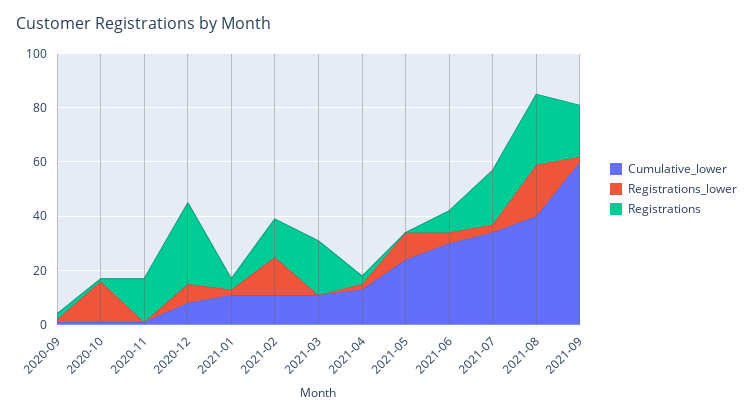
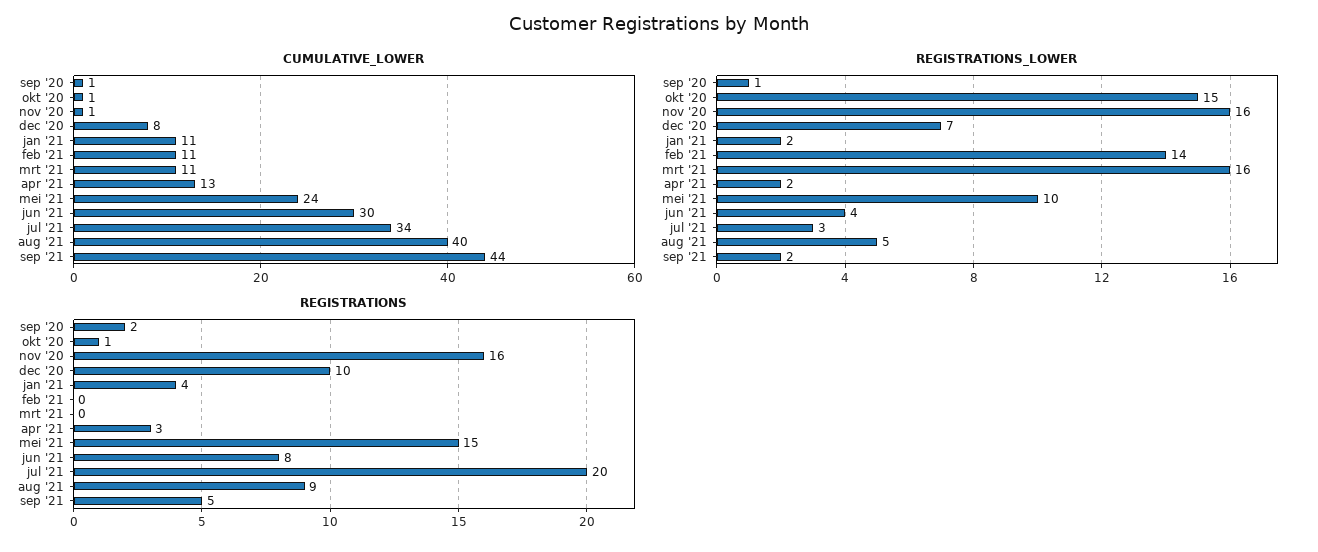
  {
    "Cumulative_lower": {
      "2020-09": 1,
      "2020-10": 1,
      "2020-11": 1,
      "2020-12": 8,
      "2021-01": 11,
      "2021-02": 11,
      "2021-03": 11,
      "2021-04": 13,
      "2021-05": 24,
      "2021-06": 30,
      "2021-07": 34,
      "2021-08": 40,
-     "2021-09": 60
+     "2021-09": 44
    },
    "Registrations_lower": {
      "2020-09": 1,
      "2020-10": 15,
-     "2020-11": 0,
+     "2020-11": 16,
      "2020-12": 7,
      "2021-01": 2,
      "2021-02": 14,
-     "2021-03": 0,
+     "2021-03": 16,
      "2021-04": 2,
      "2021-05": 10,
      "2021-06": 4,
      "2021-07": 3,
-     "2021-08": 20,
+     "2021-08": 5,
      "2021-09": 2
    },
    "Registrations": {
      "2020-09": 2,
      "2020-10": 1,
      "2020-11": 16,
-     "2020-12": 30,
+     "2020-12": 10,
      "2021-01": 4,
-     "2021-02": 15,
+     "2021-02": 0,
-     "2021-03": 20,
+     "2021-03": 0,
      "2021-04": 3,
-     "2021-05": 0,
+     "2021-05": 15,
      "2021-06": 8,
      "2021-07": 20,
-     "2021-08": 25,
+     "2021-08": 9,
-     "2021-09": 20
+     "2021-09": 5
    }
  }

